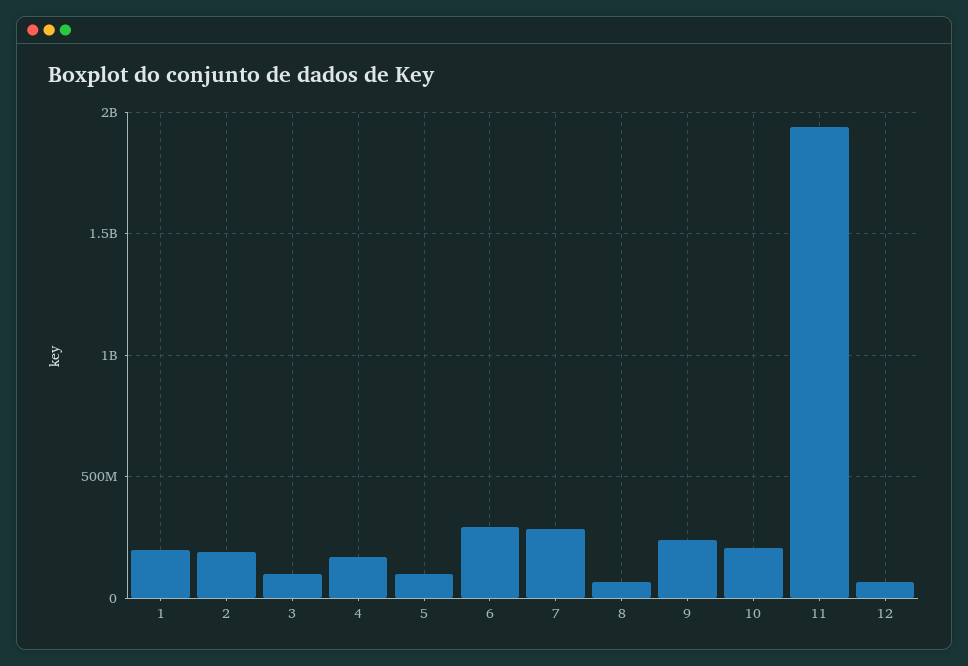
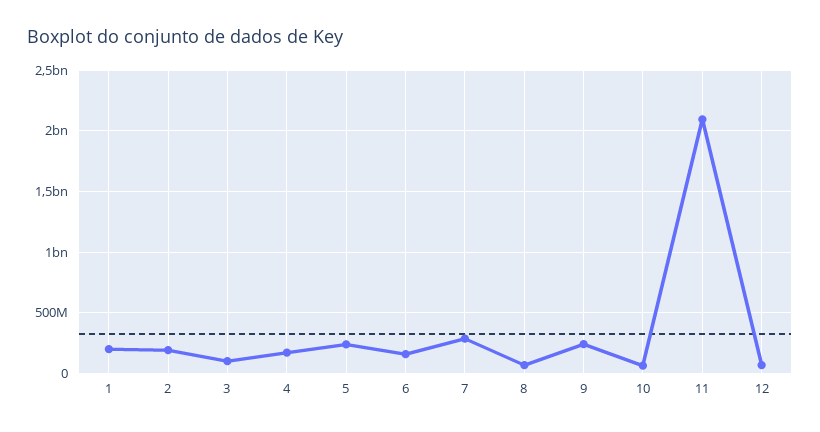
  {
    "1": 200000000,
    "2": 200000000,
    "3": 100000000,
    "4": 150000000,
-   "5": 100000000,
+   "5": 250000000,
-   "6": 300000000,
+   "6": 150000000,
    "7": 300000000,
    "8": 50000000,
    "9": 250000000,
-   "10": 200000000,
+   "10": 50000000,
-   "11": 1950000000,
+   "11": 2100000000,
    "12": 50000000
  }

